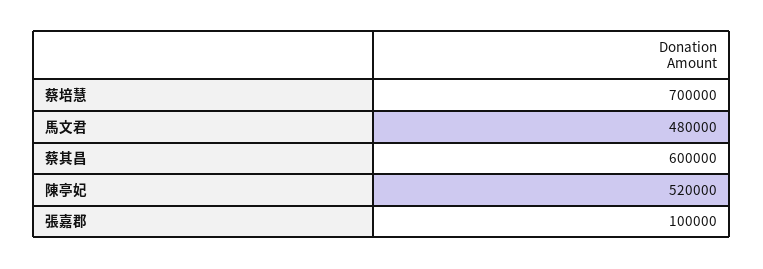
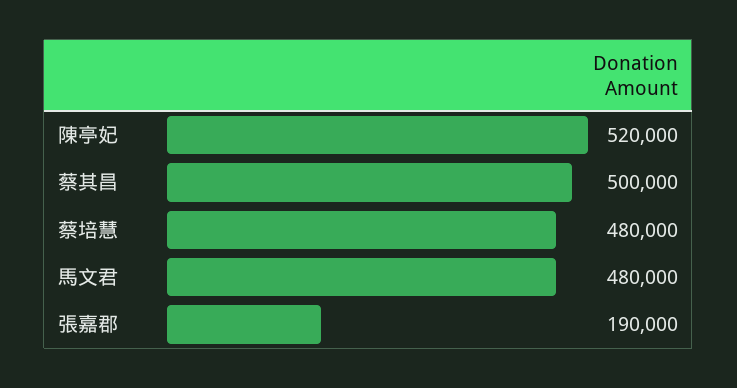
  {
-   "蔡培慧": 700000,
+   "蔡培慧": 480000,
    "馬文君": 480000,
-   "蔡其昌": 600000,
+   "蔡其昌": 500000,
    "陳亭妃": 520000,
-   "張嘉郡": 100000
+   "張嘉郡": 190000
  }

